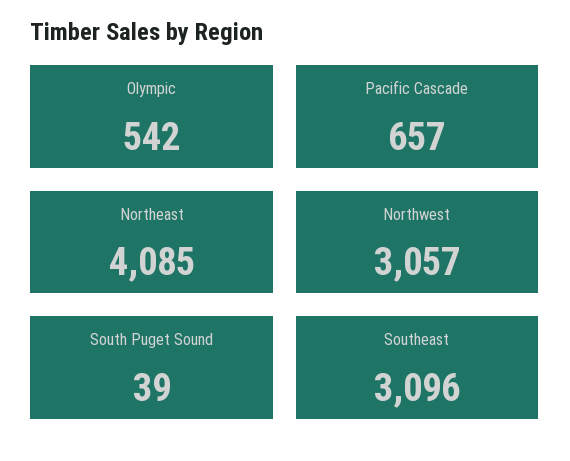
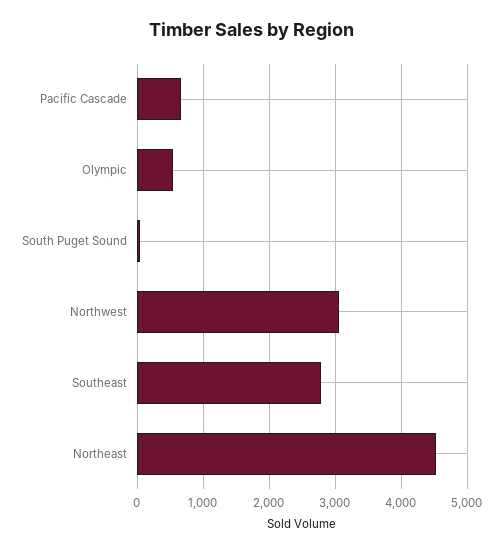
  {
    "Olympic": 542,
    "Pacific Cascade": 657,
-   "Northeast": 4085,
+   "Northeast": 4500,
    "Northwest": 3057,
    "South Puget Sound": 39,
-   "Southeast": 3096
+   "Southeast": 2800
  }

